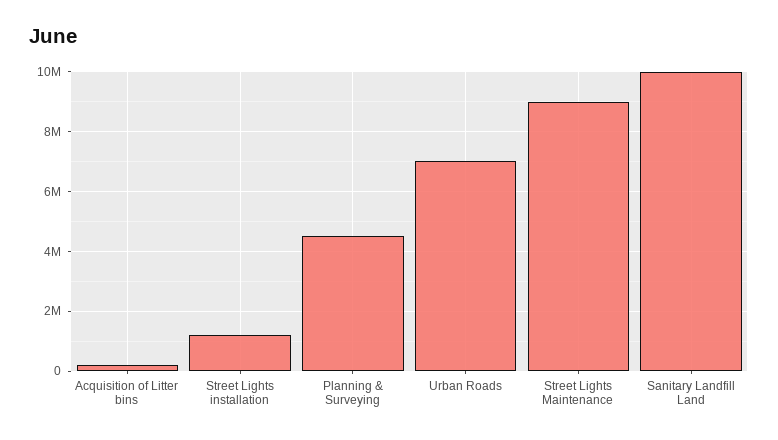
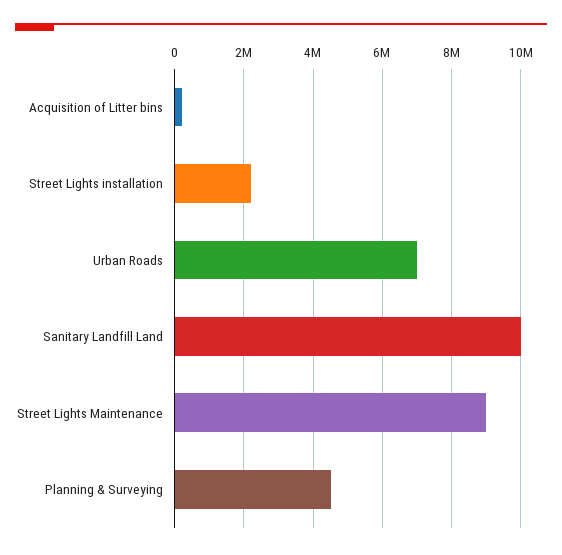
  {
    "Acquisition of Litter bins": 200000,
-   "Street Lights installation": 1250000,
+   "Street Lights installation": 2200000,
    "Planning & Surveying": 4600000,
    "Urban Roads": 7000000,
    "Street Lights Maintenance": 9000000,
    "Sanitary Landfill Land": 10000000
  }

